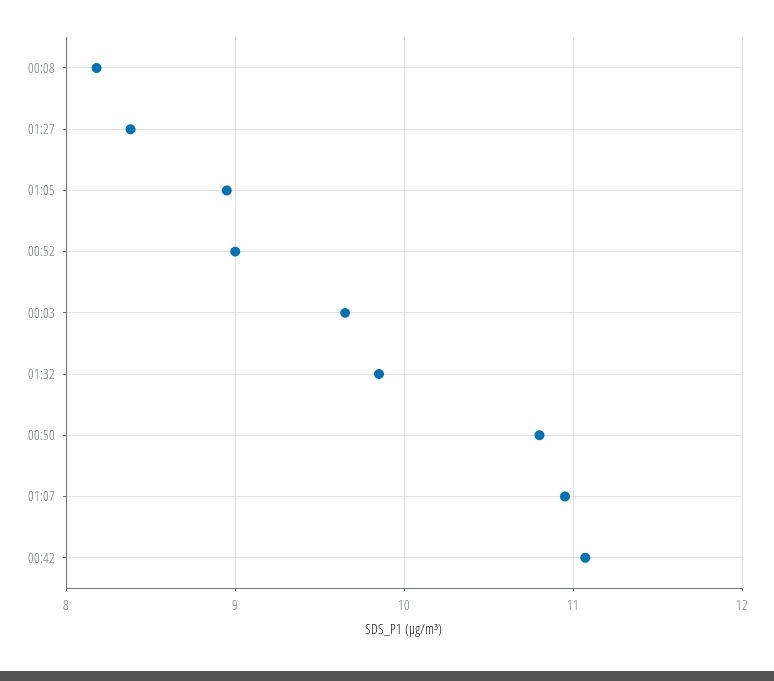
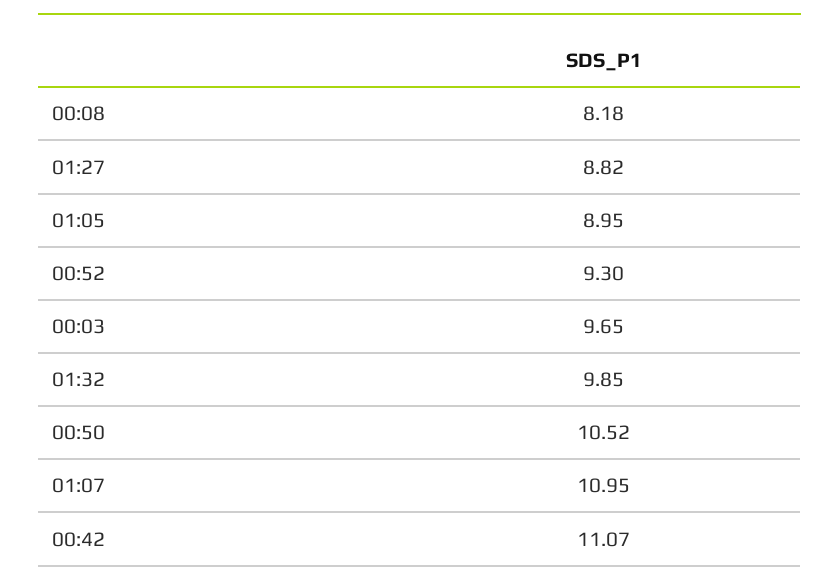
  {
    "00:08": 8.18,
-   "01:27": 8.4,
+   "01:27": 8.82,
    "01:05": 8.95,
-   "00:52": 9,
+   "00:52": 9.3,
    "00:03": 9.65,
    "01:32": 9.85,
-   "00:50": 10.8,
+   "00:50": 10.52,
    "01:07": 10.95,
    "00:42": 11.07
  }

